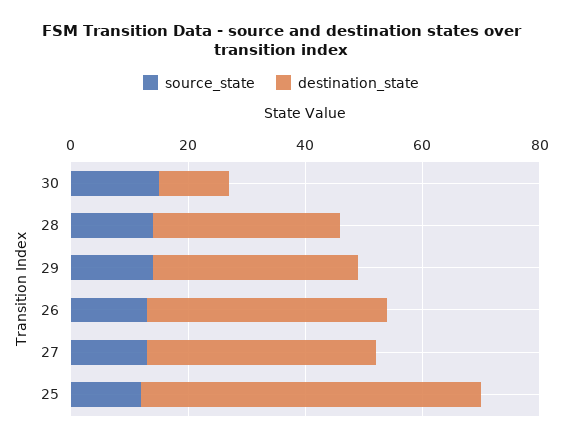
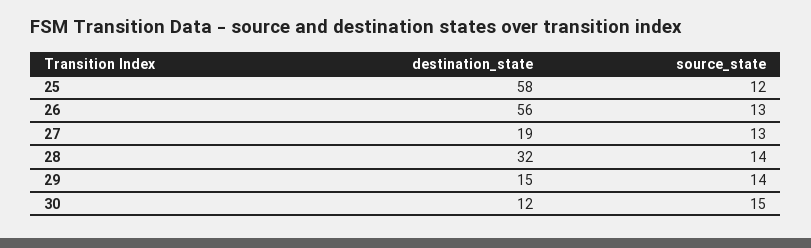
  {
    "source_state": {
      "30": 15,
      "28": 14,
      "29": 14,
      "26": 13,
      "27": 13,
      "25": 12
    },
    "destination_state": {
      "30": 12,
      "28": 32,
-     "29": 35,
+     "29": 15,
-     "26": 40,
+     "26": 56,
-     "27": 40,
+     "27": 19,
      "25": 58
    }
  }

